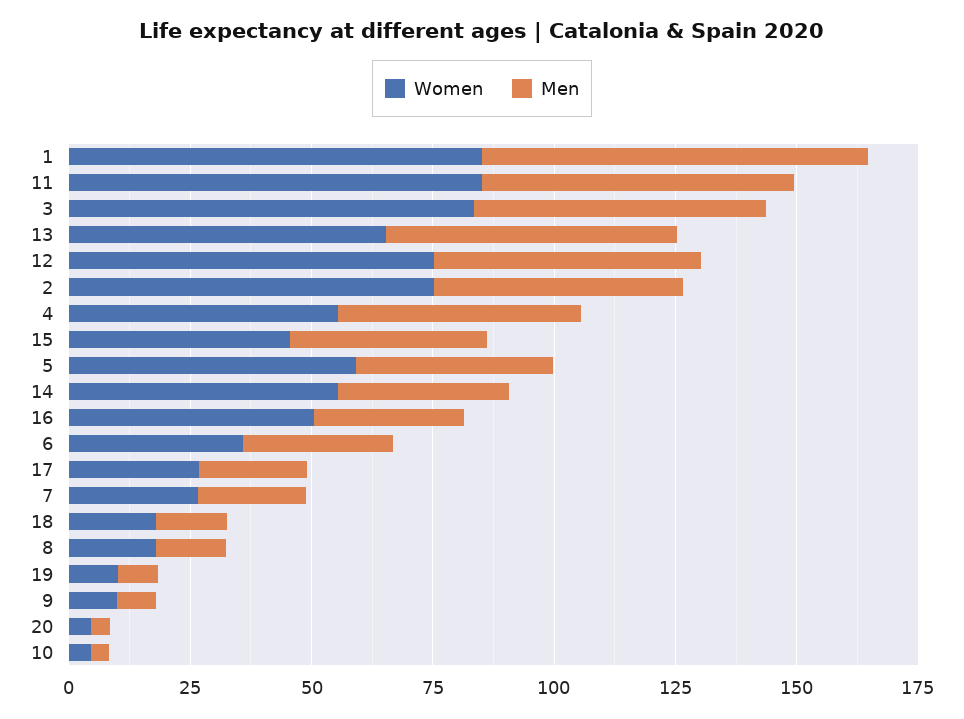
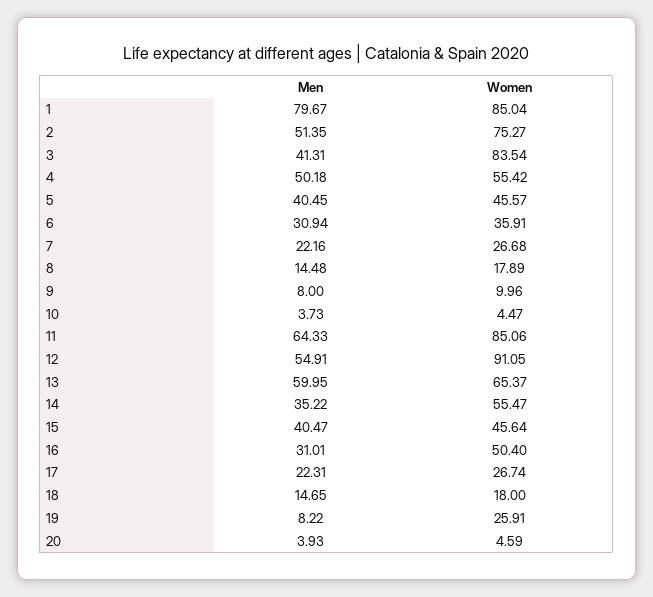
  {
    "Women": {
      "1": 85.04,
      "11": 85.06,
      "3": 83.54,
      "13": 65.37,
-     "12": 75,
+     "12": 91.05,
      "2": 75.27,
      "4": 55.42,
      "15": 45.64,
-     "5": 60,
+     "5": 45.57,
      "14": 55.47,
      "16": 50.4,
      "6": 35.91,
      "17": 26.74,
      "7": 26.68,
      "18": 18,
      "8": 17.89,
-     "19": 10,
+     "19": 25.91,
      "9": 9.96,
      "20": 4.59,
      "10": 4.47
    },
    "Men": {
      "1": 79.67,
      "11": 64.33,
-     "3": 60,
+     "3": 41.31,
      "13": 59.95,
      "12": 54.91,
      "2": 51.35,
      "4": 50.18,
      "15": 40.47,
      "5": 40.45,
      "14": 35.22,
      "16": 31.01,
      "6": 30.94,
      "17": 22.31,
      "7": 22.16,
      "18": 14.65,
      "8": 14.48,
      "19": 8.22,
      "9": 8,
      "20": 3.93,
      "10": 3.73
    }
  }

